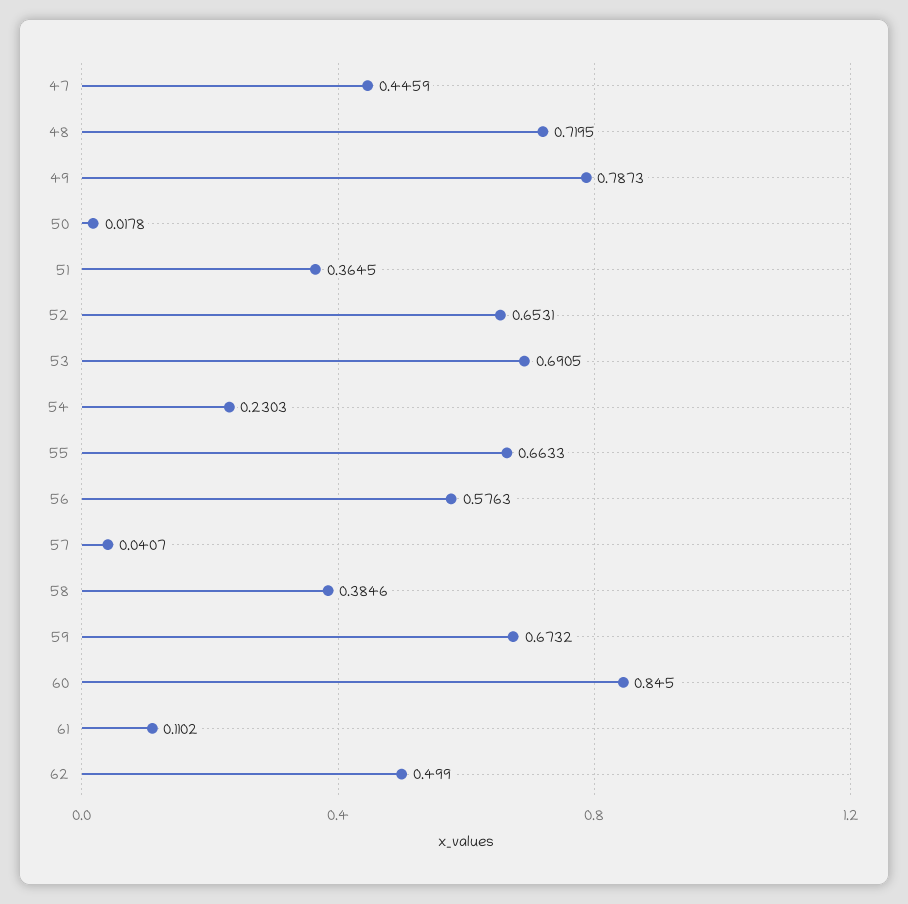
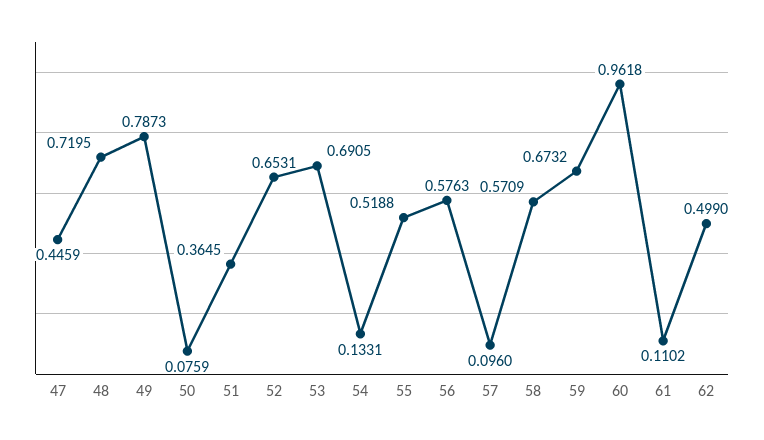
  {
    "47": 0.4459,
    "48": 0.7195,
    "49": 0.7873,
-   "50": 0.0178,
+   "50": 0.0759,
    "51": 0.3645,
    "52": 0.6531,
    "53": 0.6905,
-   "54": 0.2303,
+   "54": 0.1331,
-   "55": 0.6633,
+   "55": 0.5188,
    "56": 0.5763,
-   "57": 0.0407,
+   "57": 0.096,
-   "58": 0.3846,
+   "58": 0.5709,
    "59": 0.6732,
-   "60": 0.845,
+   "60": 0.9618,
    "61": 0.1102,
    "62": 0.499
  }

